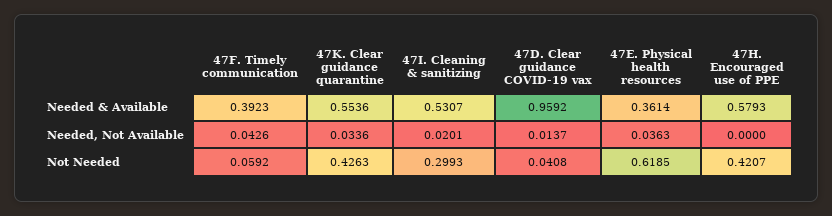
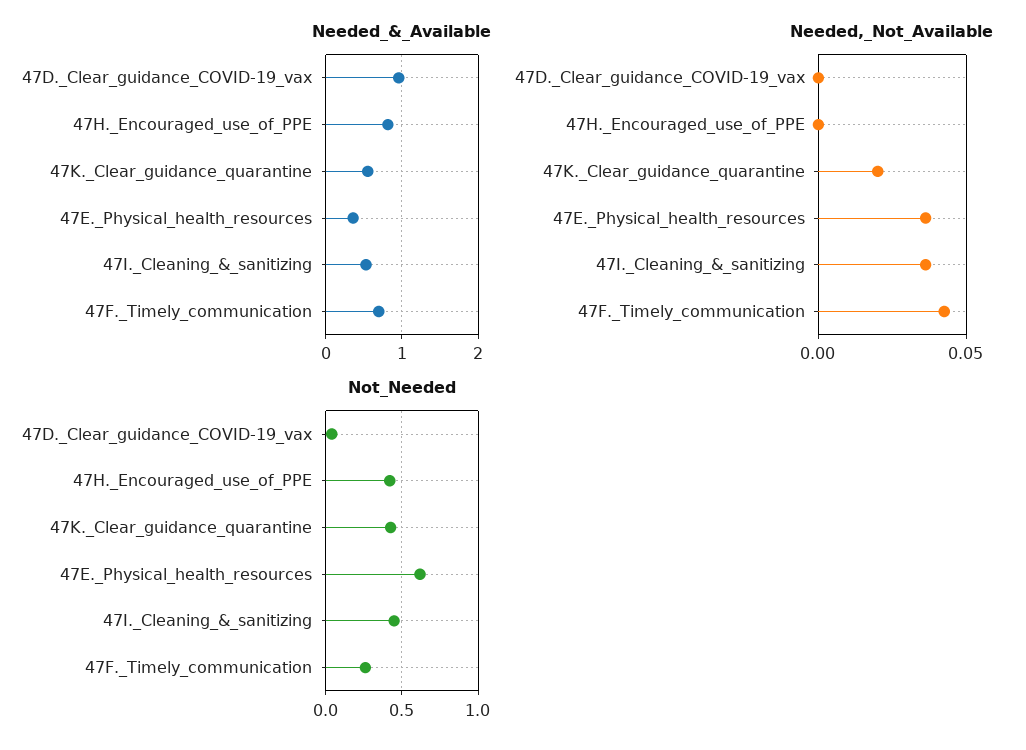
  {
    "Needed & Available": {
-     "47F. Timely communication": 0.3923,
+     "47F. Timely communication": 0.7,
      "47K. Clear guidance quarantine": 0.5536,
      "47I. Cleaning & sanitizing": 0.5307,
      "47D. Clear guidance COVID-19 vax": 0.9592,
      "47E. Physical health resources": 0.3614,
-     "47H. Encouraged use of PPE": 0.5793
+     "47H. Encouraged use of PPE": 0.8
    },
    "Needed, Not Available": {
      "47F. Timely communication": 0.0426,
-     "47K. Clear guidance quarantine": 0.0336,
+     "47K. Clear guidance quarantine": 0.02,
-     "47I. Cleaning & sanitizing": 0.0201,
+     "47I. Cleaning & sanitizing": 0.035,
-     "47D. Clear guidance COVID-19 vax": 0.0137,
+     "47D. Clear guidance COVID-19 vax": 0,
      "47E. Physical health resources": 0.0363,
      "47H. Encouraged use of PPE": 0
    },
    "Not Needed": {
-     "47F. Timely communication": 0.0592,
+     "47F. Timely communication": 0.25,
      "47K. Clear guidance quarantine": 0.4263,
-     "47I. Cleaning & sanitizing": 0.2993,
+     "47I. Cleaning & sanitizing": 0.45,
      "47D. Clear guidance COVID-19 vax": 0.0408,
      "47E. Physical health resources": 0.6185,
      "47H. Encouraged use of PPE": 0.4207
    }
  }

